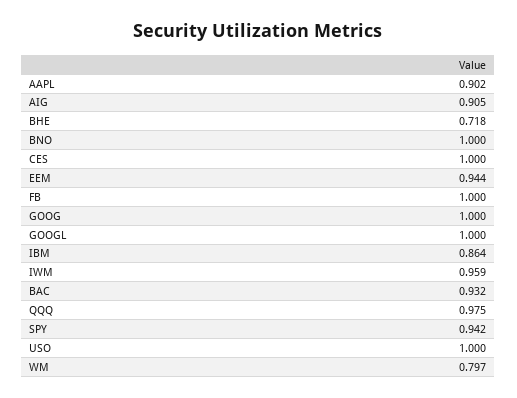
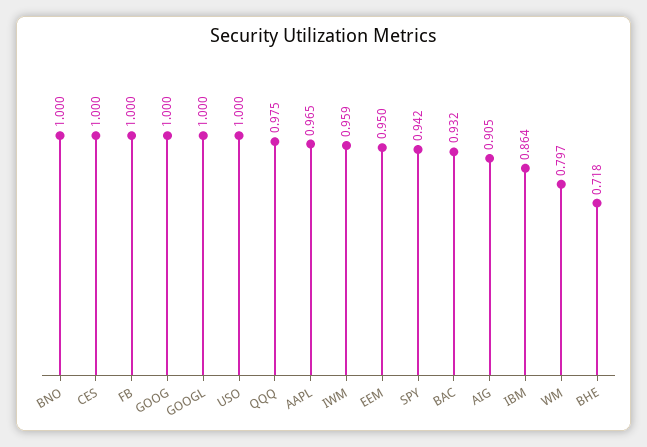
  {
-   "AAPL": 0.902,
+   "AAPL": 0.965,
    "AIG": 0.905,
    "BHE": 0.718,
    "BNO": 1,
    "CES": 1,
-   "EEM": 0.944,
+   "EEM": 0.95,
    "FB": 1,
    "GOOG": 1,
    "GOOGL": 1,
    "IBM": 0.864,
    "IWM": 0.959,
    "BAC": 0.932,
    "QQQ": 0.975,
    "SPY": 0.942,
    "USO": 1,
    "WM": 0.797
  }

